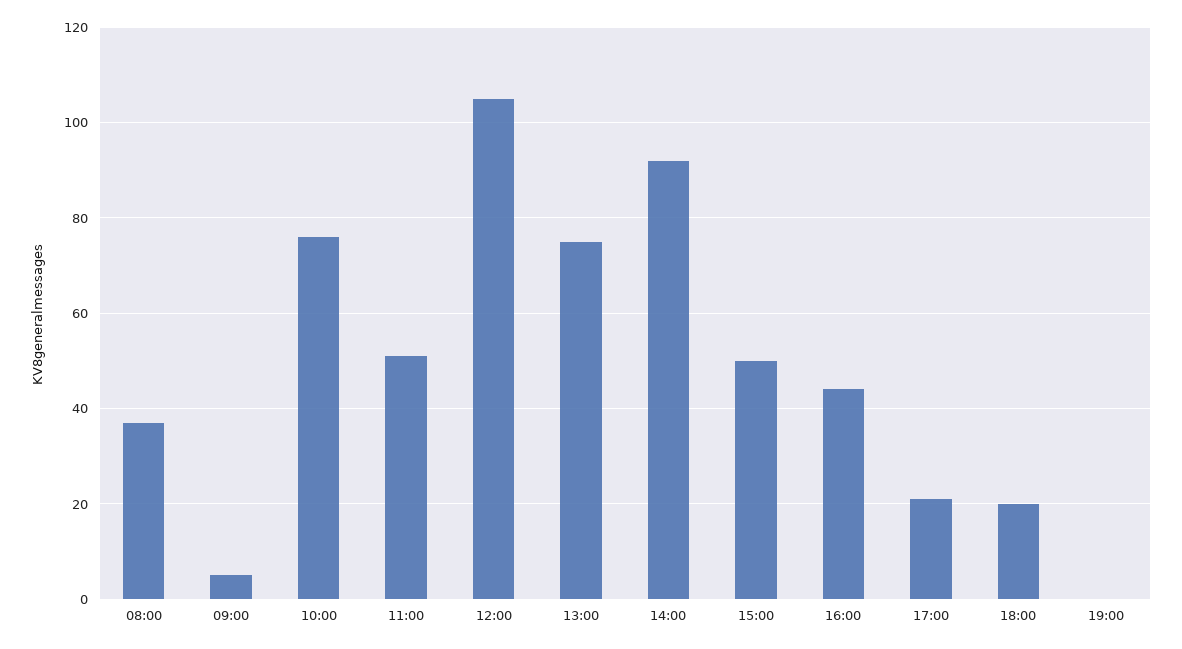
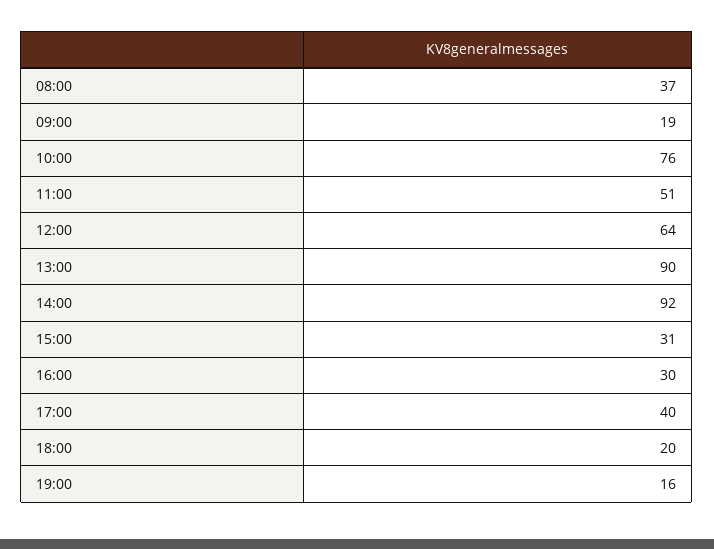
  {
    "08:00": 37,
-   "09:00": 5,
+   "09:00": 19,
    "10:00": 76,
    "11:00": 51,
-   "12:00": 105,
+   "12:00": 64,
-   "13:00": 75,
+   "13:00": 90,
    "14:00": 92,
-   "15:00": 50,
+   "15:00": 31,
-   "16:00": 45,
+   "16:00": 30,
-   "17:00": 20,
+   "17:00": 40,
    "18:00": 20,
-   "19:00": 0
+   "19:00": 16
  }

